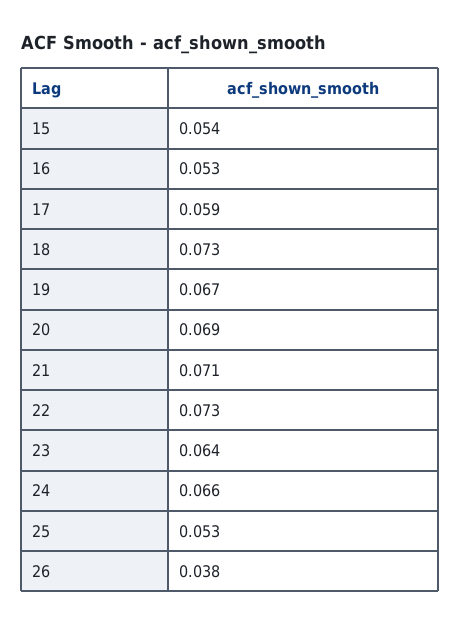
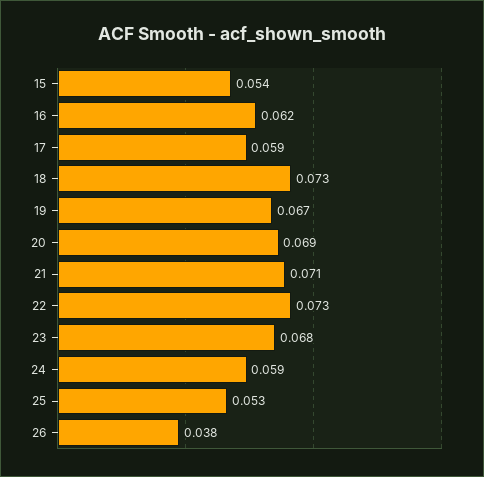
  {
    "15": 0.054,
-   "16": 0.053,
+   "16": 0.062,
    "17": 0.059,
    "18": 0.073,
    "19": 0.067,
    "20": 0.069,
    "21": 0.071,
    "22": 0.073,
-   "23": 0.064,
+   "23": 0.068,
-   "24": 0.066,
+   "24": 0.059,
    "25": 0.053,
    "26": 0.038
  }

